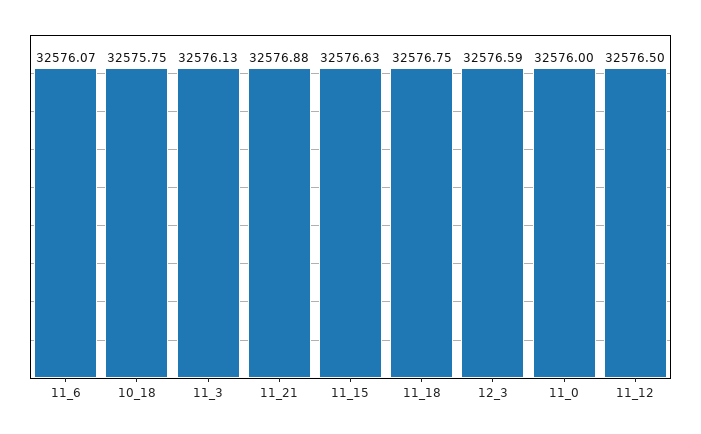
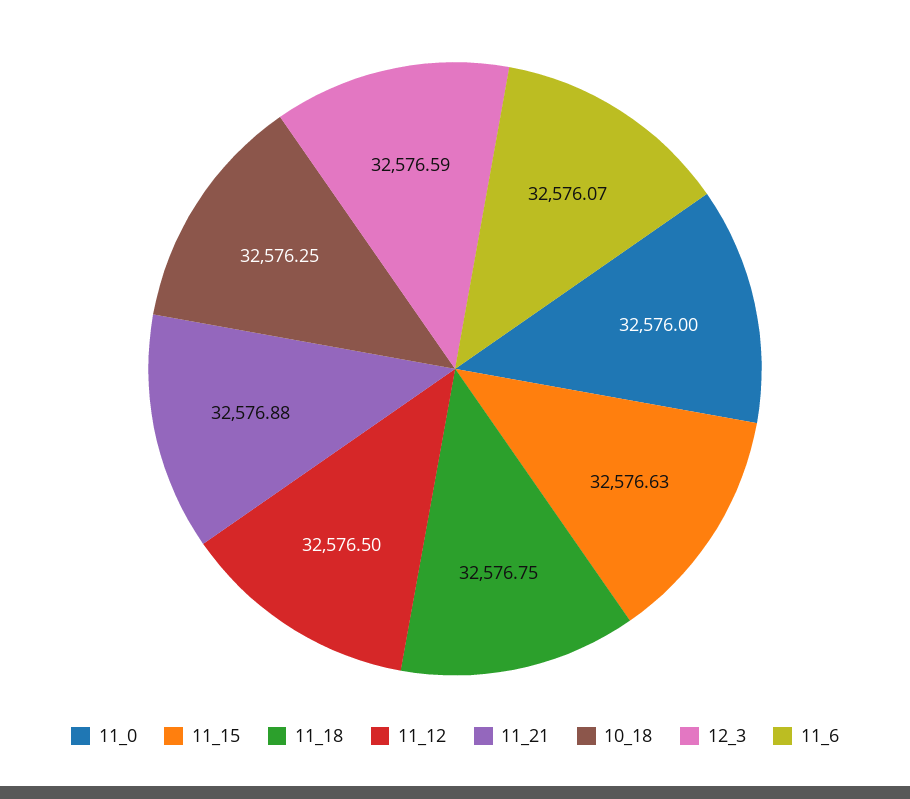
  {
    "11_6": 32576.07,
-   "10_18": 32575.75,
+   "10_18": 32576.25,
-   "11_3": 32576.13,
    "11_21": 32576.88,
    "11_15": 32576.63,
    "11_18": 32576.75,
    "12_3": 32576.59,
    "11_0": 32576,
    "11_12": 32576.5
  }

